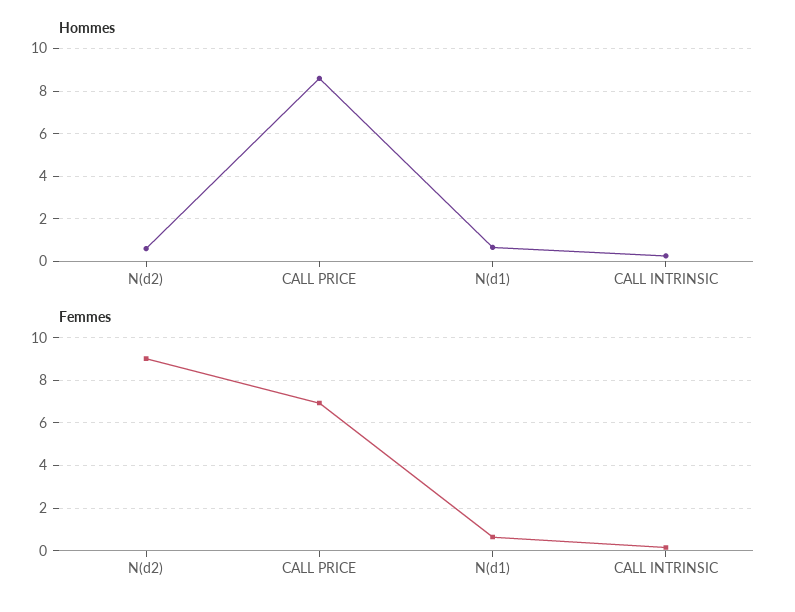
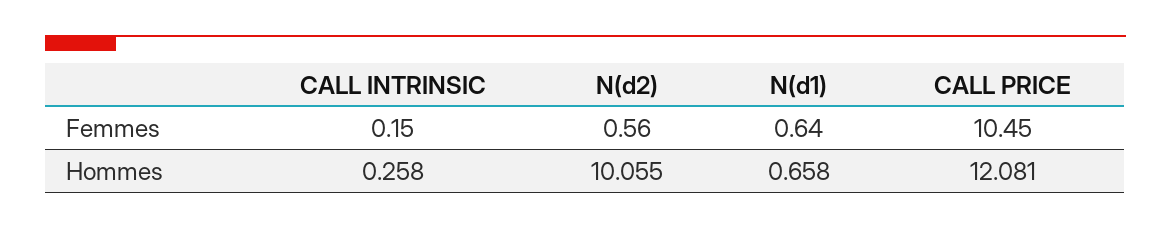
  {
    "Hommes": {
-     "N(d2)": 0.5,
+     "N(d2)": 10.055,
-     "CALL PRICE": 8.5,
+     "CALL PRICE": 12.081,
      "N(d1)": 0.658,
      "CALL INTRINSIC": 0.258
    },
    "Femmes": {
-     "N(d2)": 9,
+     "N(d2)": 0.56,
-     "CALL PRICE": 7,
+     "CALL PRICE": 10.45,
      "N(d1)": 0.64,
      "CALL INTRINSIC": 0.15
    }
  }

